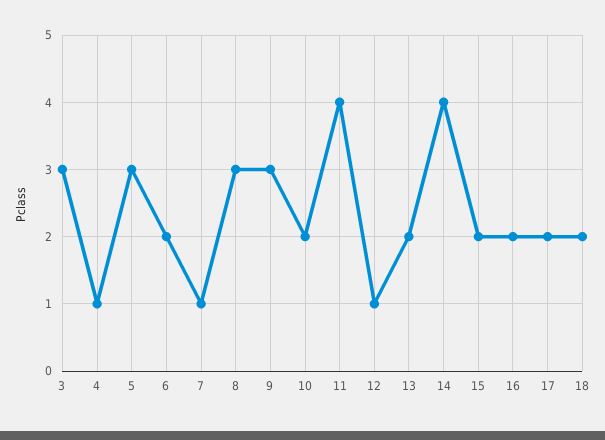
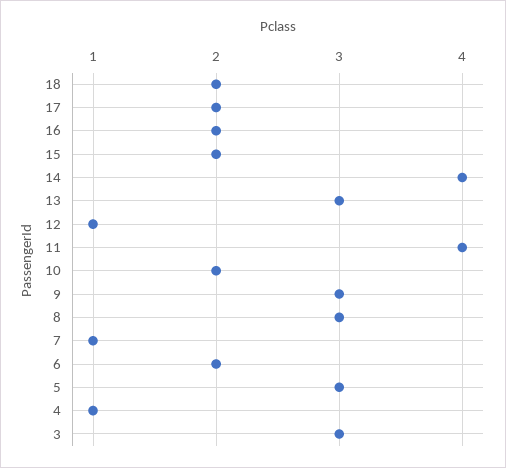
  {
    "3": 3,
    "4": 1,
    "5": 3,
    "6": 2,
    "7": 1,
    "8": 3,
    "9": 3,
    "10": 2,
    "11": 4,
    "12": 1,
-   "13": 2,
+   "13": 3,
    "14": 4,
    "15": 2,
    "16": 2,
    "17": 2,
    "18": 2
  }

